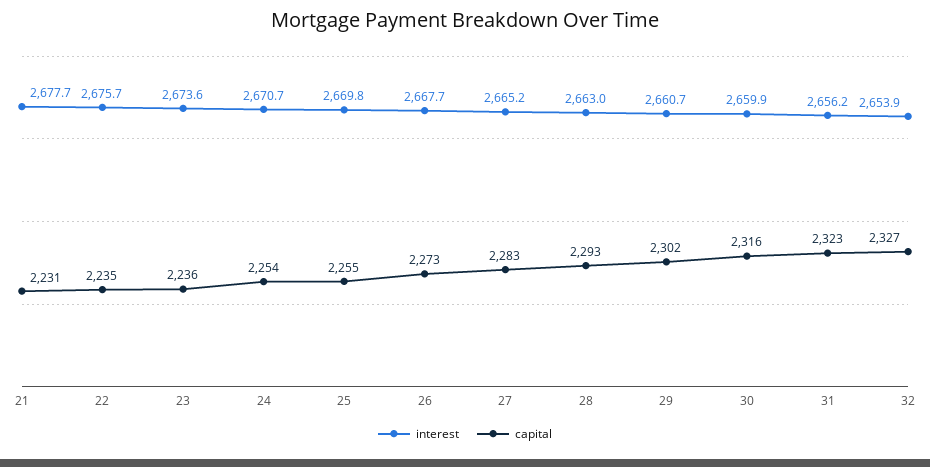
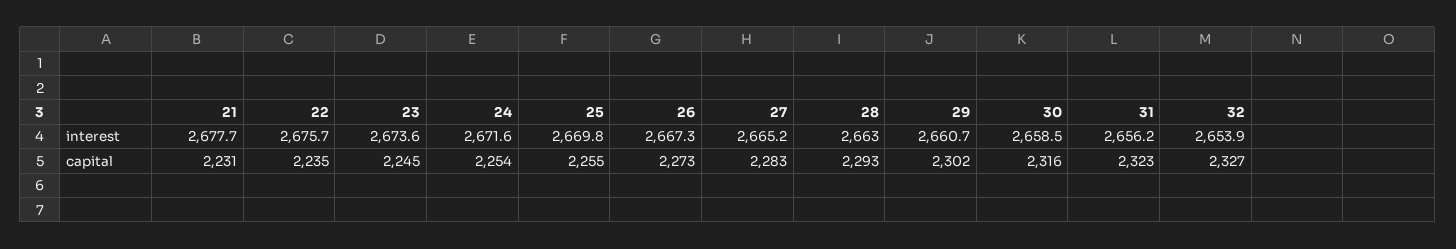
  {
    "interest": {
      "21": 2677.7,
      "22": 2675.7,
      "23": 2673.6,
-     "24": 2670.7,
+     "24": 2671.6,
      "25": 2669.8,
-     "26": 2667.7,
+     "26": 2667.3,
      "27": 2665.2,
      "28": 2663,
      "29": 2660.7,
-     "30": 2659.9,
+     "30": 2658.5,
      "31": 2656.2,
      "32": 2653.9
    },
    "capital": {
      "21": 2231,
      "22": 2235,
-     "23": 2236,
+     "23": 2245,
      "24": 2254,
      "25": 2255,
      "26": 2273,
      "27": 2283,
      "28": 2293,
      "29": 2302,
      "30": 2316,
      "31": 2323,
      "32": 2327
    }
  }

